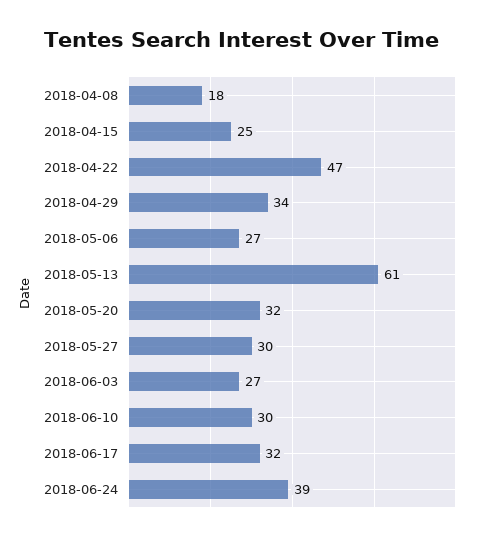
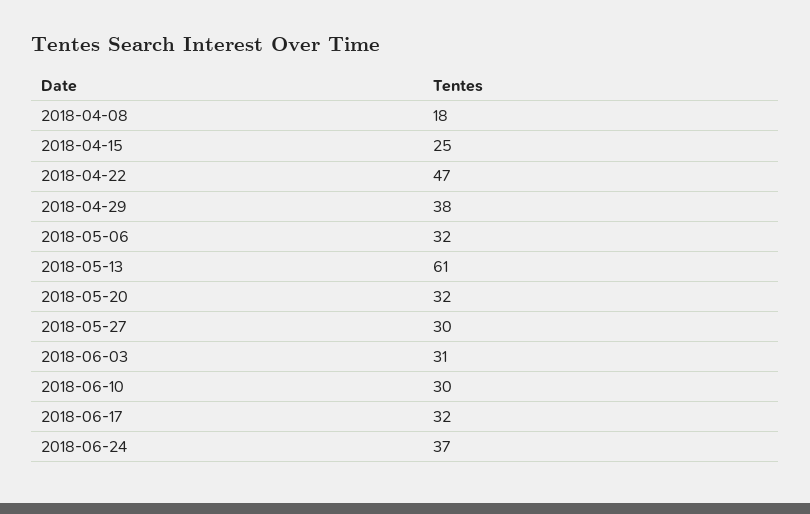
  {
    "2018-04-08": 18,
    "2018-04-15": 25,
    "2018-04-22": 47,
-   "2018-04-29": 34,
+   "2018-04-29": 38,
-   "2018-05-06": 27,
+   "2018-05-06": 32,
    "2018-05-13": 61,
    "2018-05-20": 32,
    "2018-05-27": 30,
-   "2018-06-03": 27,
+   "2018-06-03": 31,
    "2018-06-10": 30,
    "2018-06-17": 32,
-   "2018-06-24": 39
+   "2018-06-24": 37
  }

